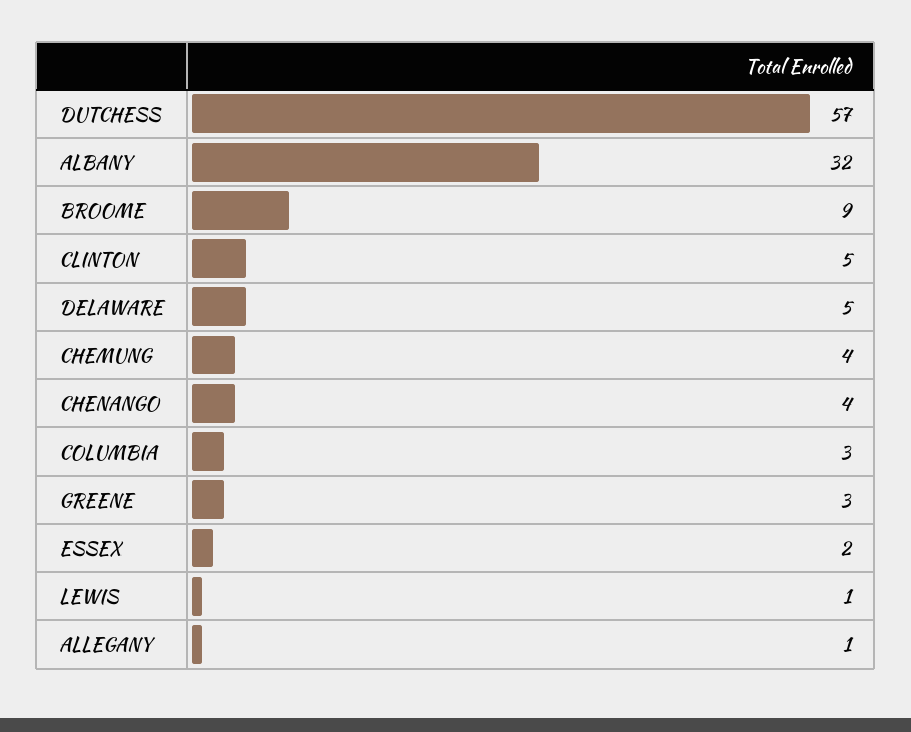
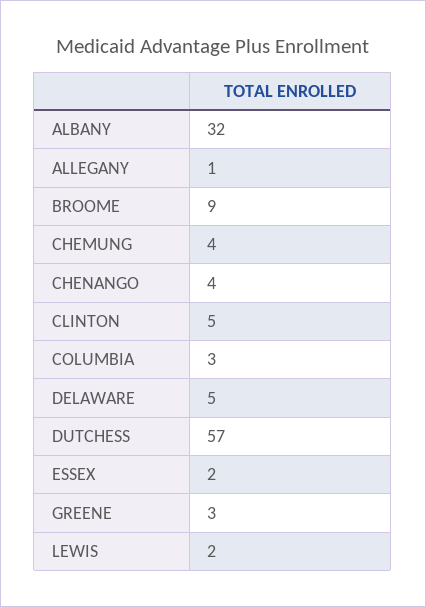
  {
    "DUTCHESS": 57,
    "ALBANY": 32,
    "BROOME": 9,
    "CLINTON": 5,
    "DELAWARE": 5,
    "CHEMUNG": 4,
    "CHENANGO": 4,
    "COLUMBIA": 3,
    "GREENE": 3,
    "ESSEX": 2,
-   "LEWIS": 1,
+   "LEWIS": 2,
    "ALLEGANY": 1
  }

